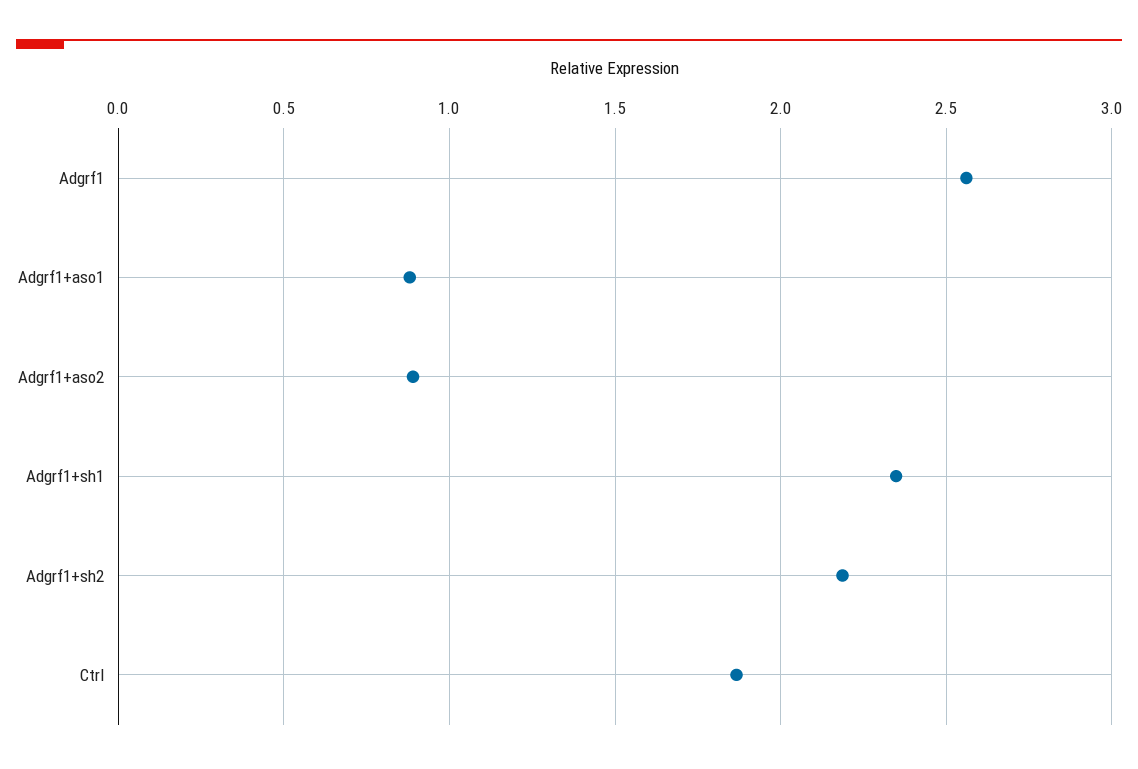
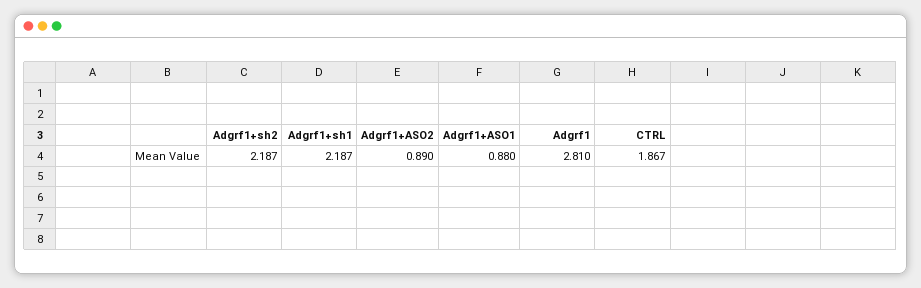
  {
-   "Adgrf1": 2.55,
+   "Adgrf1": 2.81,
    "Adgrf1+aso1": 0.88,
    "Adgrf1+aso2": 0.89,
-   "Adgrf1+sh1": 2.35,
+   "Adgrf1+sh1": 2.187,
    "Adgrf1+sh2": 2.187,
    "Ctrl": 1.867
  }

